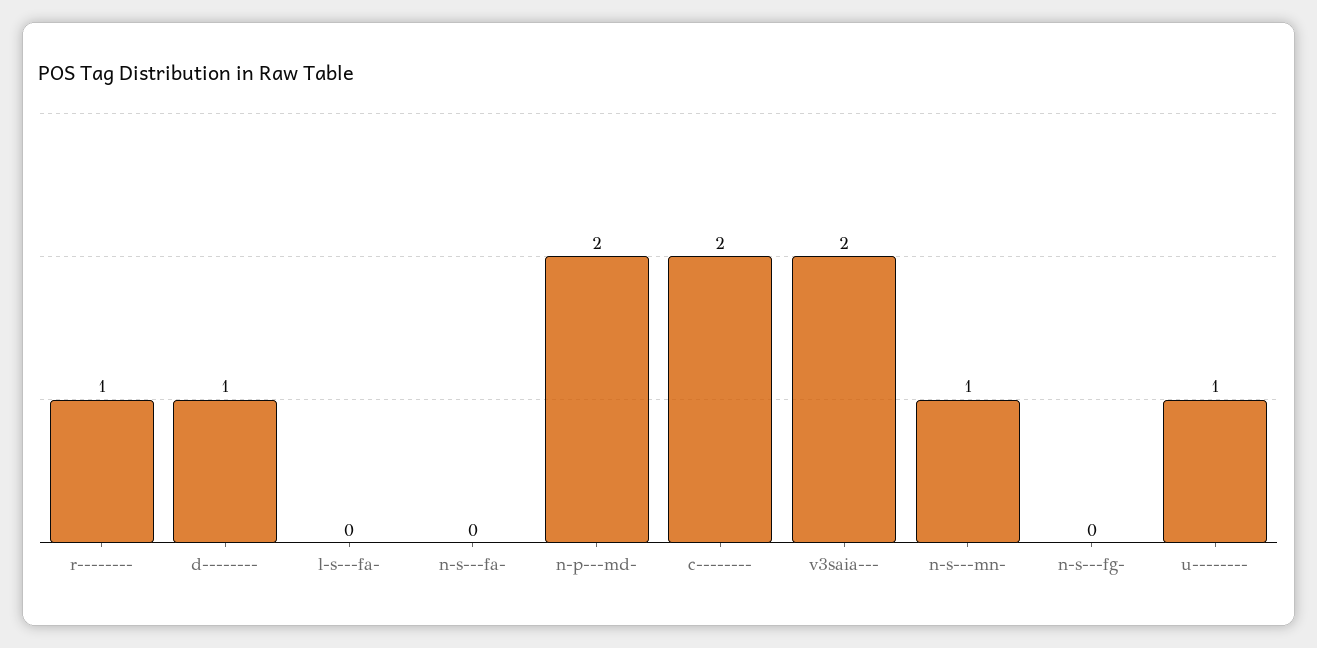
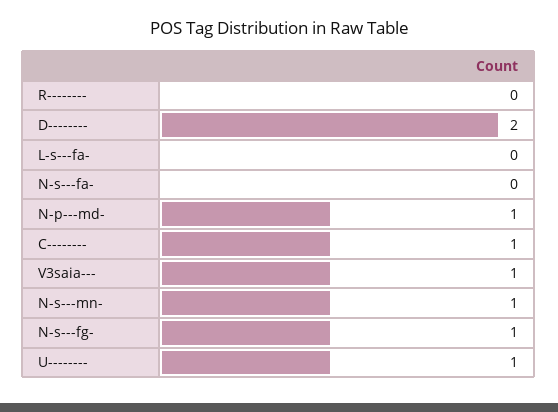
  {
-   "r--------": 1,
+   "r--------": 0,
-   "d--------": 1,
+   "d--------": 2,
    "l-s---fa-": 0,
    "n-s---fa-": 0,
-   "n-p---md-": 2,
+   "n-p---md-": 1,
-   "c--------": 2,
+   "c--------": 1,
-   "v3saia---": 2,
+   "v3saia---": 1,
    "n-s---mn-": 1,
-   "n-s---fg-": 0,
+   "n-s---fg-": 1,
    "u--------": 1
  }

